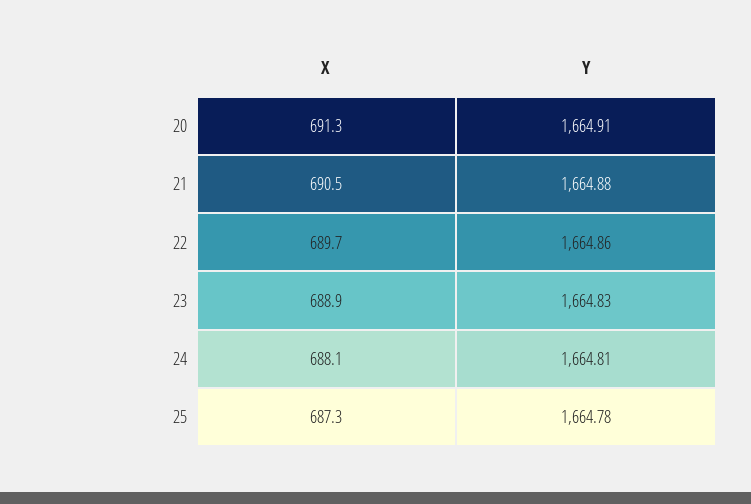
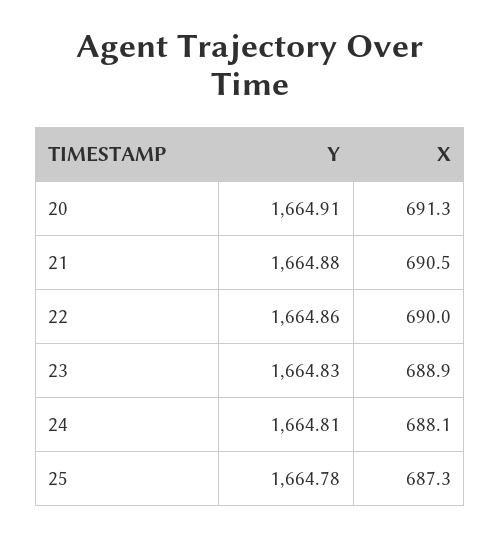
  {
    "X": {
      "20": 691.3,
      "21": 690.5,
-     "22": 689.7,
+     "22": 690,
      "23": 688.9,
      "24": 688.1,
      "25": 687.3
    },
    "Y": {
      "20": 1664.91,
      "21": 1664.88,
      "22": 1664.86,
      "23": 1664.83,
      "24": 1664.81,
      "25": 1664.78
    }
  }

